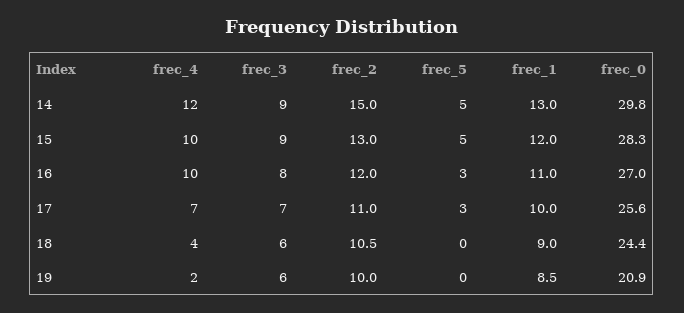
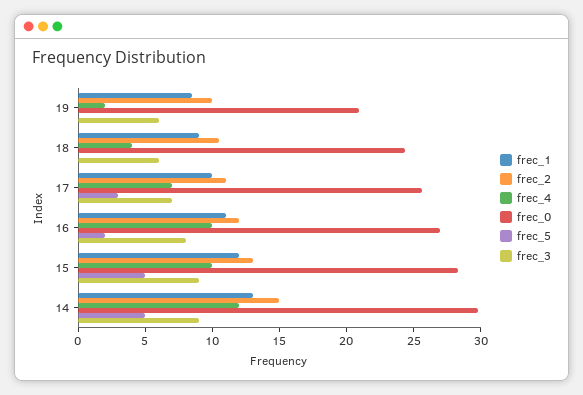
  {
    "frec_4": {
      "14": 12,
      "15": 10,
      "16": 10,
      "17": 7,
      "18": 4,
      "19": 2
    },
    "frec_3": {
      "14": 9,
      "15": 9,
      "16": 8,
      "17": 7,
      "18": 6,
      "19": 6
    },
    "frec_2": {
      "14": 15,
      "15": 13,
      "16": 12,
      "17": 11,
      "18": 10.5,
      "19": 10
    },
    "frec_5": {
      "14": 5,
      "15": 5,
-     "16": 3,
+     "16": 2,
      "17": 3,
      "18": 0,
      "19": 0
    },
    "frec_1": {
      "14": 13,
      "15": 12,
      "16": 11,
      "17": 10,
      "18": 9,
      "19": 8.5
    },
    "frec_0": {
      "14": 29.8,
      "15": 28.3,
      "16": 27,
      "17": 25.6,
      "18": 24.4,
      "19": 20.9
    }
  }

